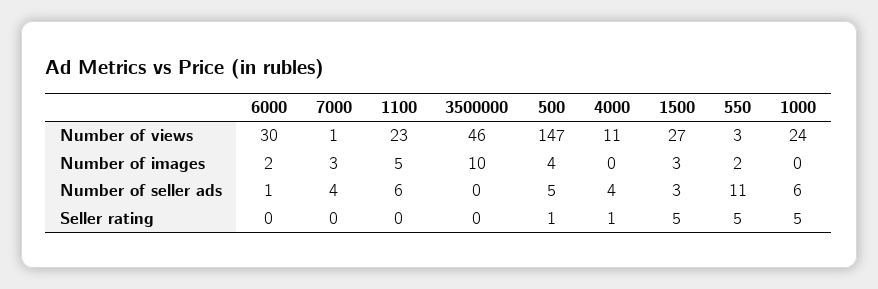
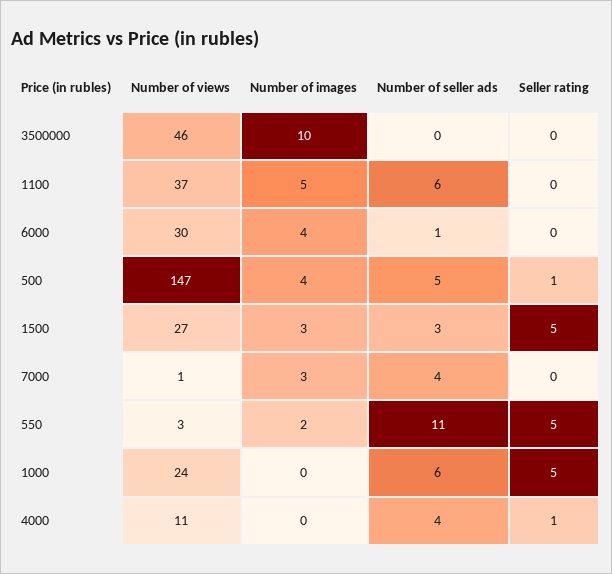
  {
    "6000": {
      "Number of views": 30,
-     "Number of images": 2,
+     "Number of images": 4,
      "Number of seller ads": 1,
      "Seller rating": 0
    },
    "7000": {
      "Number of views": 1,
      "Number of images": 3,
      "Number of seller ads": 4,
      "Seller rating": 0
    },
    "1100": {
-     "Number of views": 23,
+     "Number of views": 37,
      "Number of images": 5,
      "Number of seller ads": 6,
      "Seller rating": 0
    },
    "3500000": {
      "Number of views": 46,
      "Number of images": 10,
      "Number of seller ads": 0,
      "Seller rating": 0
    },
    "500": {
      "Number of views": 147,
      "Number of images": 4,
      "Number of seller ads": 5,
      "Seller rating": 1
    },
    "4000": {
      "Number of views": 11,
      "Number of images": 0,
      "Number of seller ads": 4,
      "Seller rating": 1
    },
    "1500": {
      "Number of views": 27,
      "Number of images": 3,
      "Number of seller ads": 3,
      "Seller rating": 5
    },
    "550": {
      "Number of views": 3,
      "Number of images": 2,
      "Number of seller ads": 11,
      "Seller rating": 5
    },
    "1000": {
      "Number of views": 24,
      "Number of images": 0,
      "Number of seller ads": 6,
      "Seller rating": 5
    }
  }

